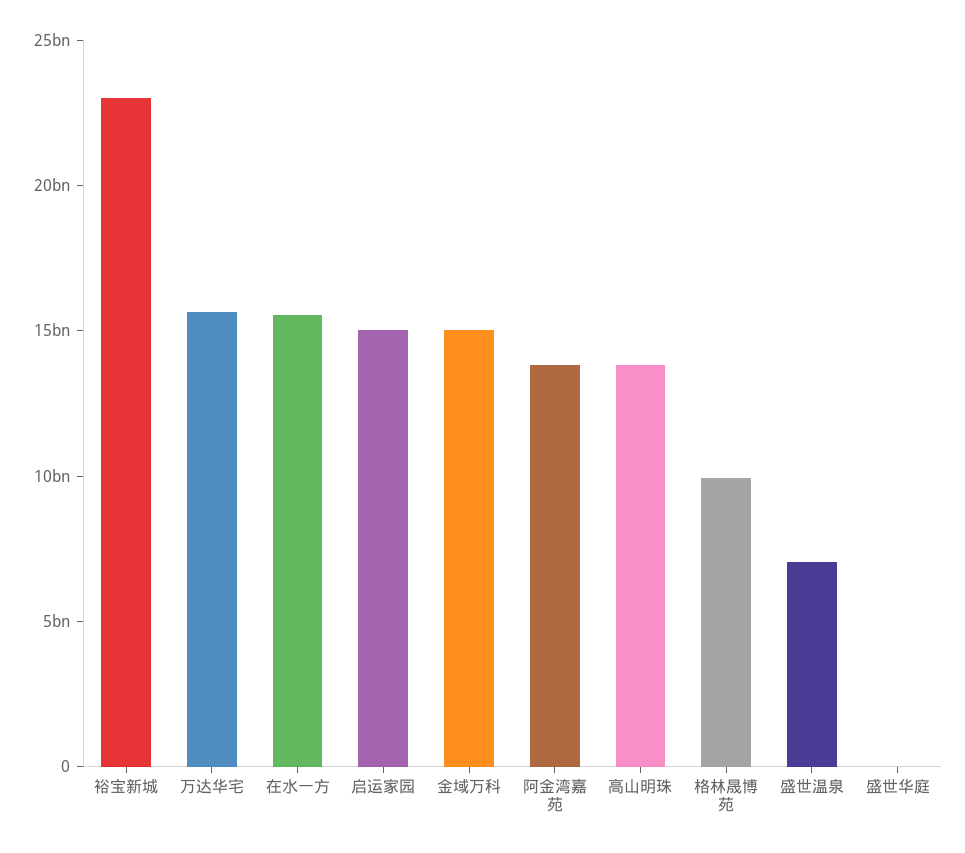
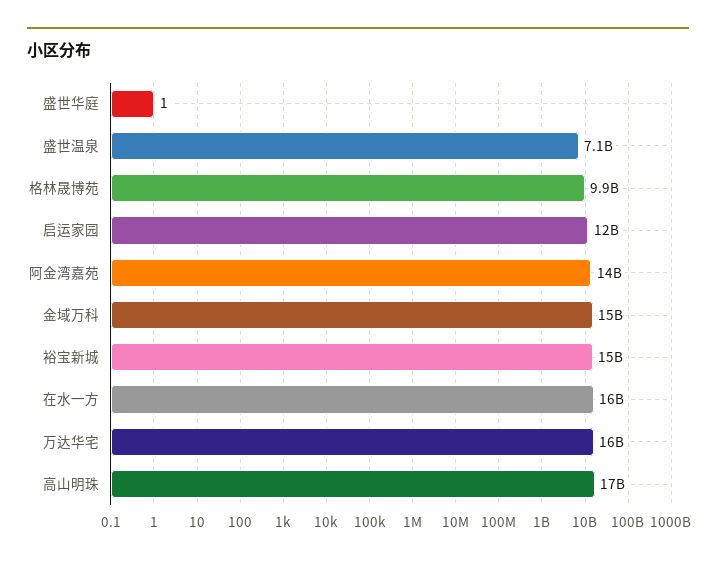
  {
-   "裕宝新城": 23000000000,
+   "裕宝新城": 15000000000,
    "万达华宅": 16000000000,
    "在水一方": 16000000000,
-   "启运家园": 15000000000,
+   "启运家园": 12000000000,
    "金域万科": 15000000000,
    "阿金湾嘉苑": 14000000000,
-   "高山明珠": 14000000000,
+   "高山明珠": 17000000000,
    "格林晟博苑": 9900000000,
    "盛世温泉": 7100000000,
    "盛世华庭": 1
  }

